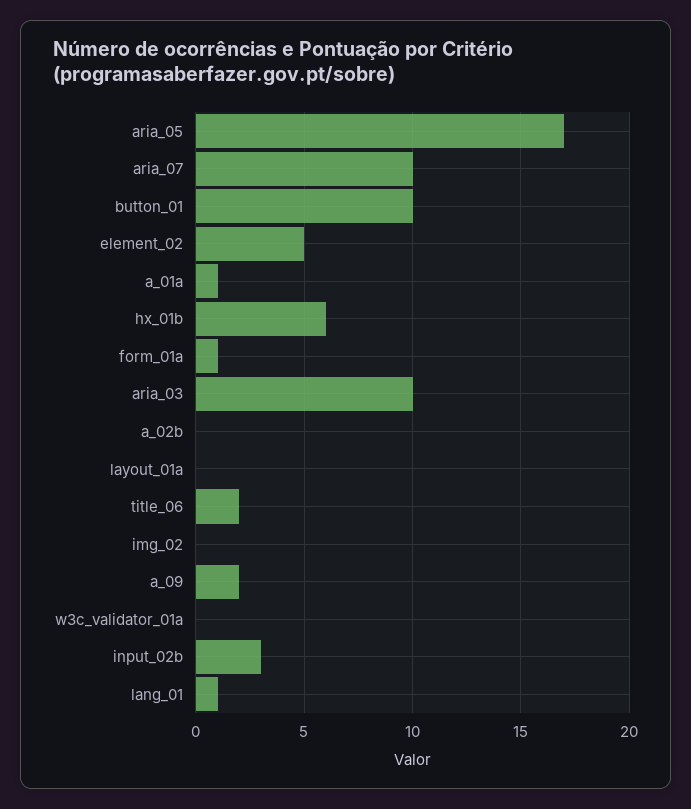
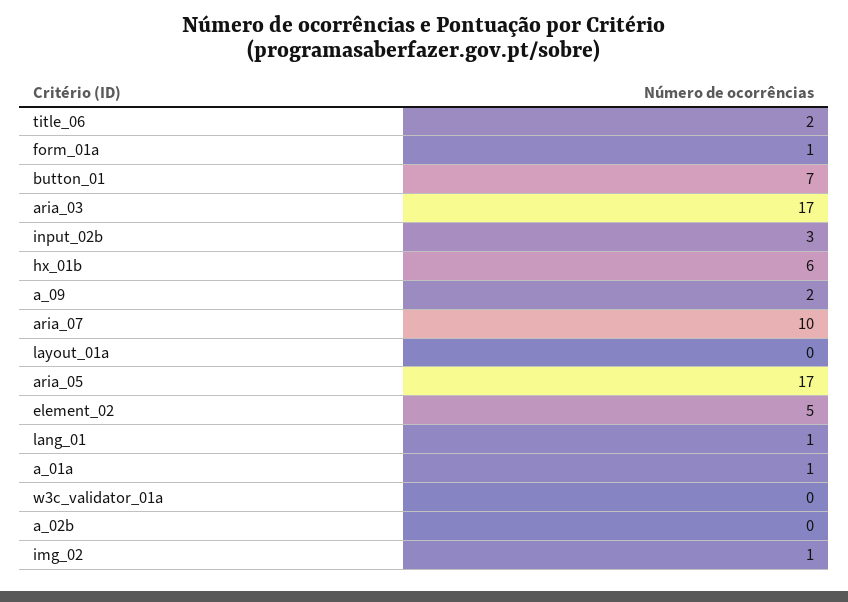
  {
    "aria_05": 17,
    "aria_07": 10,
-   "button_01": 10,
+   "button_01": 7,
    "element_02": 5,
    "a_01a": 1,
    "hx_01b": 6,
    "form_01a": 1,
-   "aria_03": 10,
+   "aria_03": 17,
    "a_02b": 0,
    "layout_01a": 0,
    "title_06": 2,
-   "img_02": 0,
+   "img_02": 1,
    "a_09": 2,
    "w3c_validator_01a": 0,
    "input_02b": 3,
    "lang_01": 1
  }

